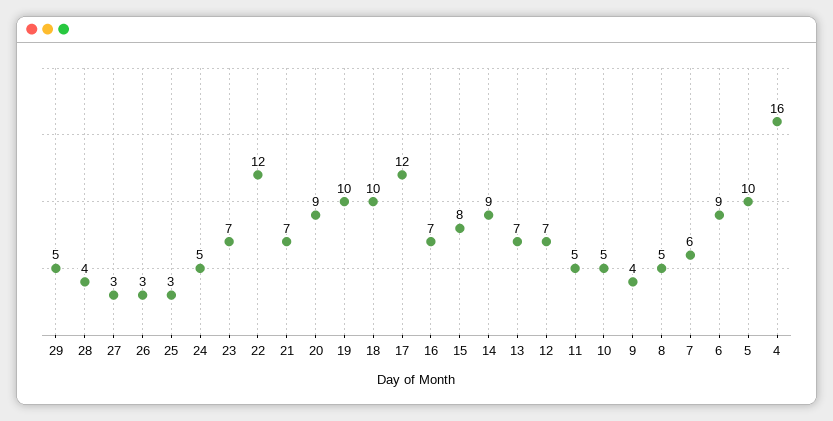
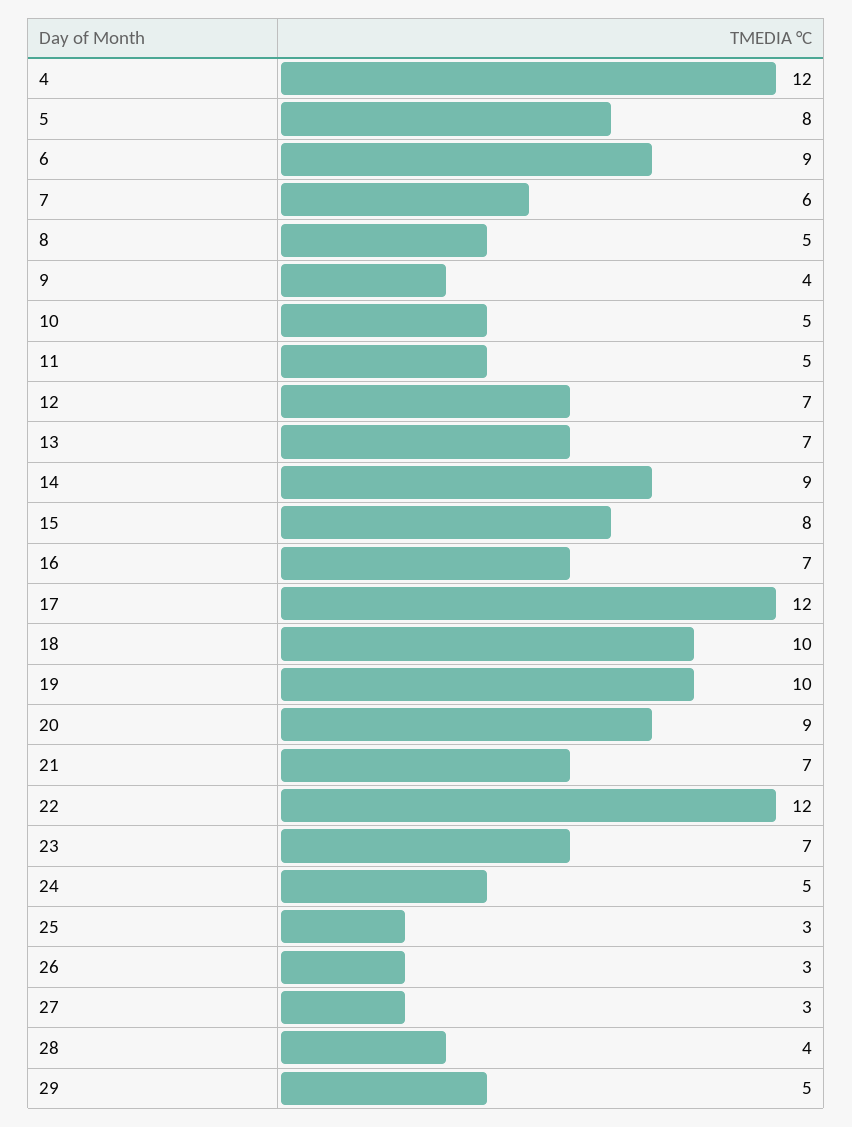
  {
    "29": 5,
    "28": 4,
    "27": 3,
    "26": 3,
    "25": 3,
    "24": 5,
    "23": 7,
    "22": 12,
    "21": 7,
    "20": 9,
    "19": 10,
    "18": 10,
    "17": 12,
    "16": 7,
    "15": 8,
    "14": 9,
    "13": 7,
    "12": 7,
    "11": 5,
    "10": 5,
    "9": 4,
    "8": 5,
    "7": 6,
    "6": 9,
-   "5": 10,
+   "5": 8,
-   "4": 16
+   "4": 12
  }

